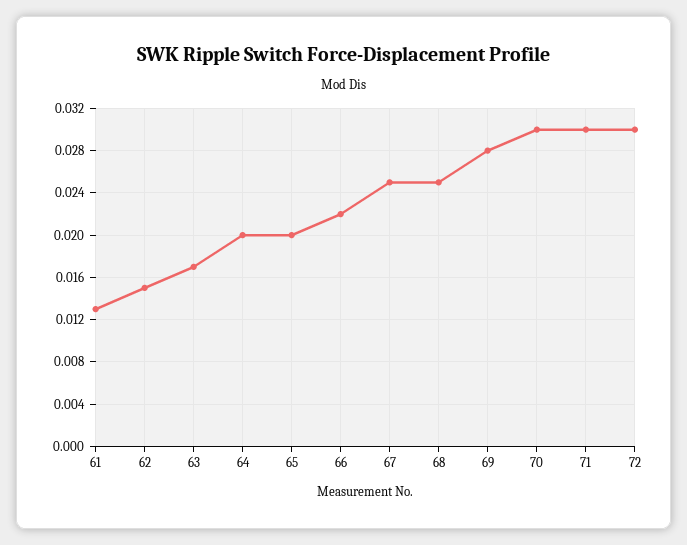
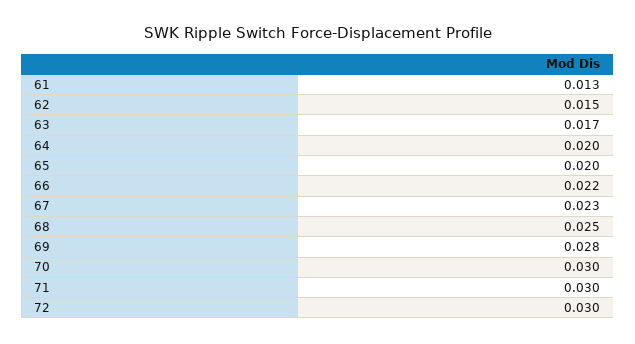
  {
    "61": 0.013,
    "62": 0.015,
    "63": 0.017,
    "64": 0.02,
    "65": 0.02,
    "66": 0.022,
-   "67": 0.025,
+   "67": 0.023,
    "68": 0.025,
    "69": 0.028,
    "70": 0.03,
    "71": 0.03,
    "72": 0.03
  }

